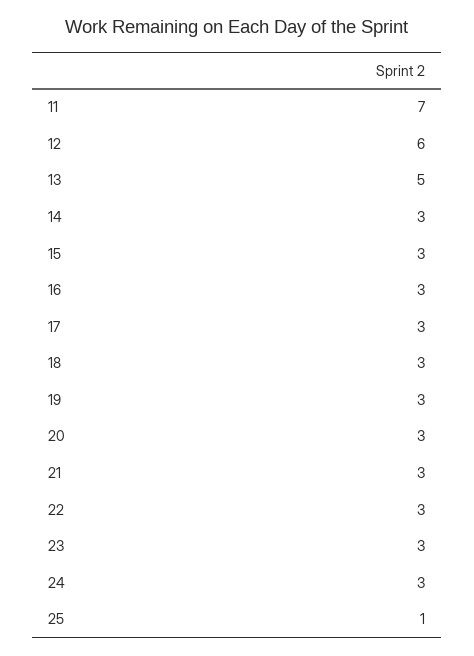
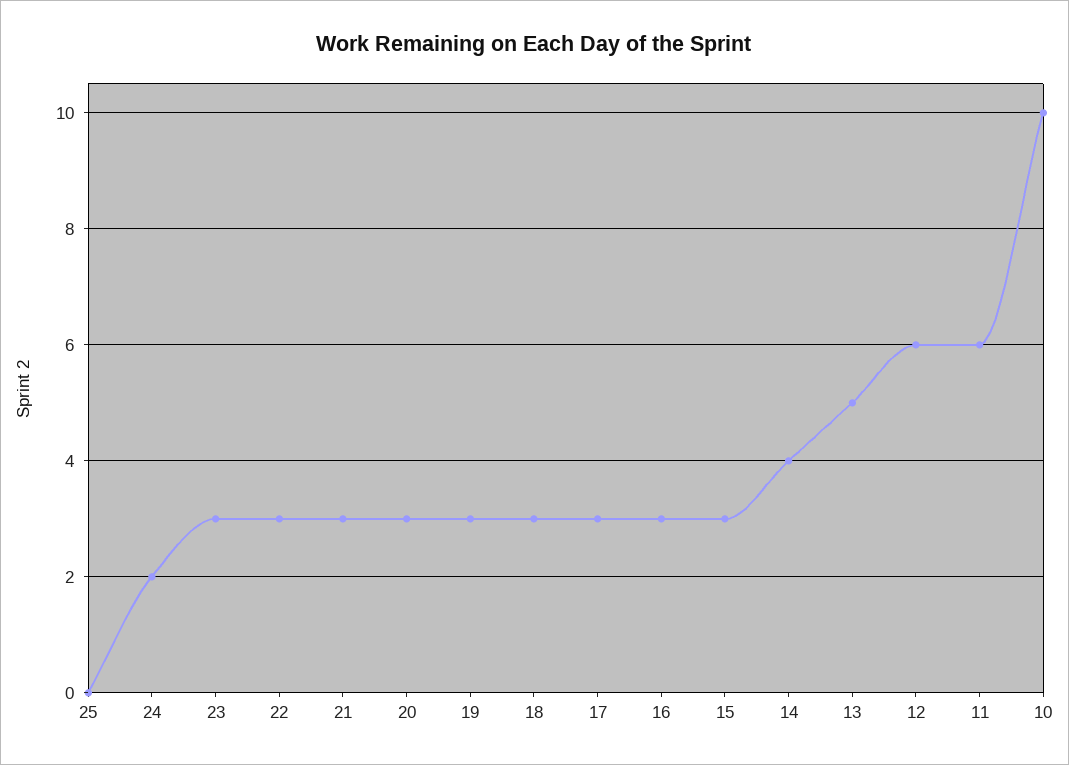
  {
-   "11": 7,
+   "11": 6,
    "12": 6,
    "13": 5,
-   "14": 3,
+   "14": 4,
    "15": 3,
    "16": 3,
    "17": 3,
    "18": 3,
    "19": 3,
    "20": 3,
    "21": 3,
    "22": 3,
    "23": 3,
-   "24": 3,
+   "24": 2,
-   "25": 1
+   "25": 0,
+   "10": 10
  }

